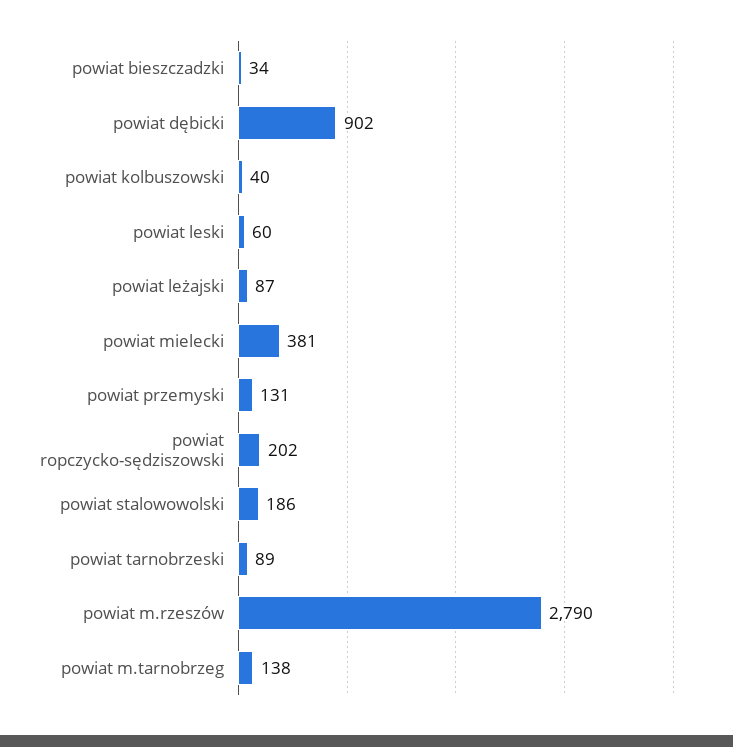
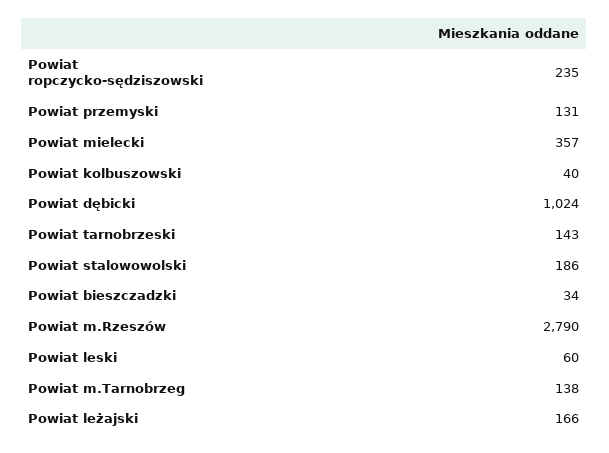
  {
    "powiat bieszczadzki": 34,
-   "powiat dębicki": 902,
+   "powiat dębicki": 1024,
    "powiat kolbuszowski": 40,
    "powiat leski": 60,
-   "powiat leżajski": 87,
+   "powiat leżajski": 166,
-   "powiat mielecki": 381,
+   "powiat mielecki": 357,
    "powiat przemyski": 131,
-   "powiat ropczycko-sędziszowski": 202,
+   "powiat ropczycko-sędziszowski": 235,
    "powiat stalowowolski": 186,
-   "powiat tarnobrzeski": 89,
+   "powiat tarnobrzeski": 143,
    "powiat m.rzeszów": 2790,
    "powiat m.tarnobrzeg": 138
  }

